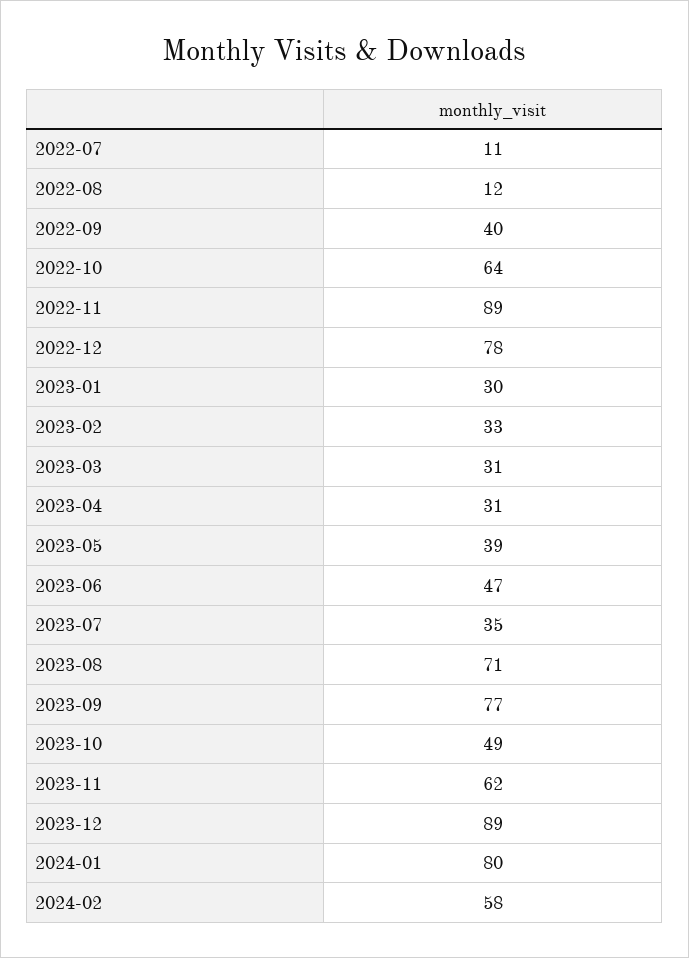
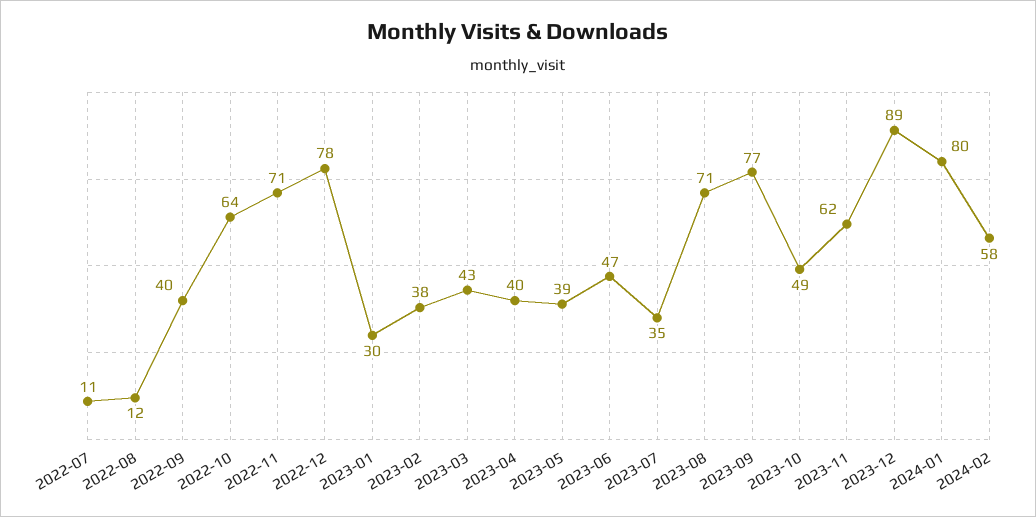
  {
    "2022-07": 11,
    "2022-08": 12,
    "2022-09": 40,
    "2022-10": 64,
-   "2022-11": 89,
+   "2022-11": 71,
    "2022-12": 78,
    "2023-01": 30,
-   "2023-02": 33,
+   "2023-02": 38,
-   "2023-03": 31,
+   "2023-03": 43,
-   "2023-04": 31,
+   "2023-04": 40,
    "2023-05": 39,
    "2023-06": 47,
    "2023-07": 35,
    "2023-08": 71,
    "2023-09": 77,
    "2023-10": 49,
    "2023-11": 62,
    "2023-12": 89,
    "2024-01": 80,
    "2024-02": 58
  }

